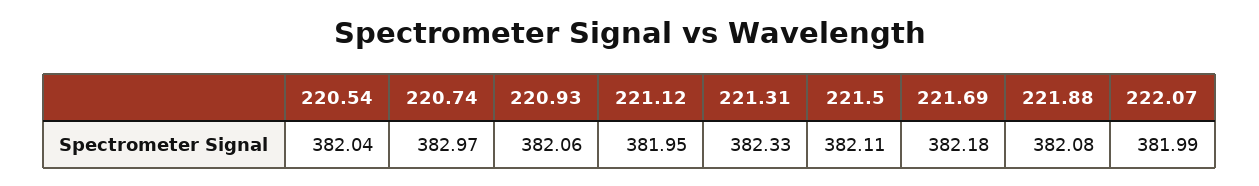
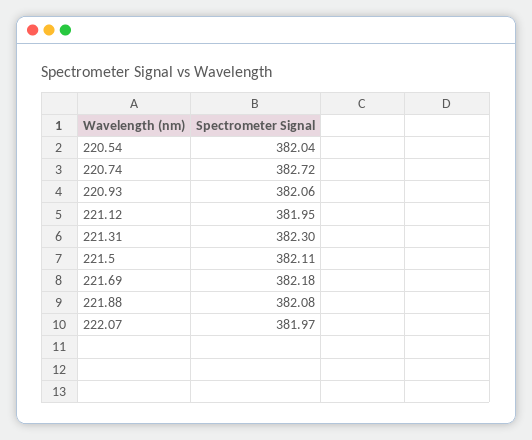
  {
    "220.54": 382.04,
-   "220.74": 382.97,
+   "220.74": 382.72,
    "220.93": 382.06,
    "221.12": 381.95,
-   "221.31": 382.33,
+   "221.31": 382.3,
    "221.5": 382.11,
    "221.69": 382.18,
    "221.88": 382.08,
-   "222.07": 381.99
+   "222.07": 381.97
  }

